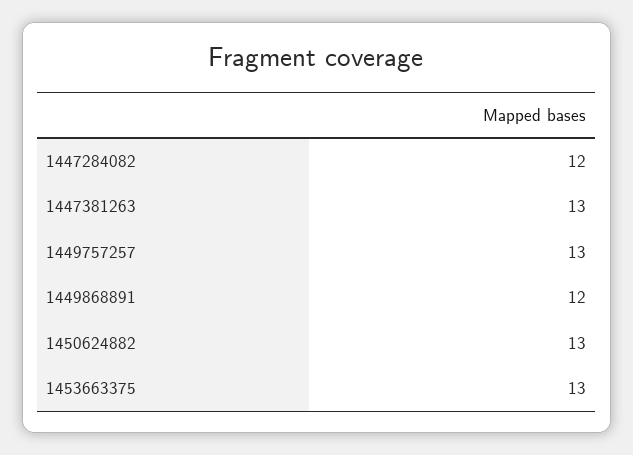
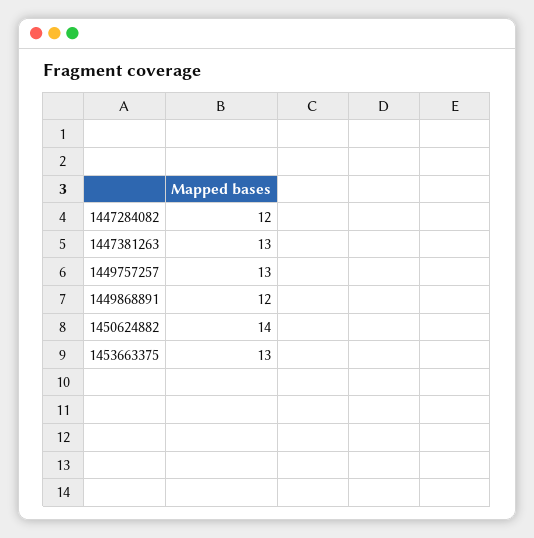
  {
    "1447284082": 12,
    "1447381263": 13,
    "1449757257": 13,
    "1449868891": 12,
-   "1450624882": 13,
+   "1450624882": 14,
    "1453663375": 13
  }

